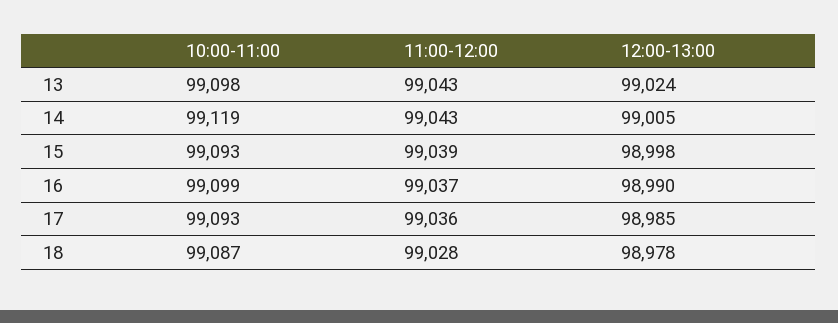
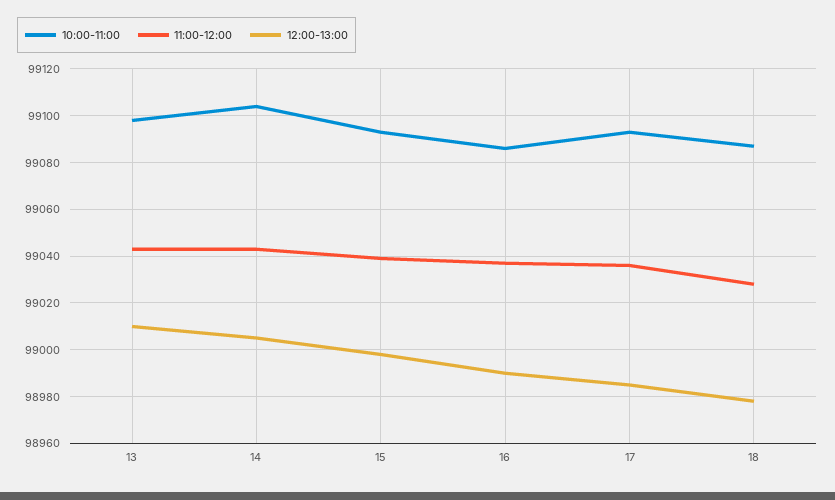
  {
    "10:00-11:00": {
      "13": 99098,
-     "14": 99119,
+     "14": 99105,
      "15": 99093,
-     "16": 99099,
+     "16": 99085,
      "17": 99093,
      "18": 99087
    },
    "11:00-12:00": {
      "13": 99043,
      "14": 99043,
      "15": 99039,
      "16": 99037,
      "17": 99036,
      "18": 99028
    },
    "12:00-13:00": {
-     "13": 99024,
+     "13": 99010,
      "14": 99005,
      "15": 98998,
      "16": 98990,
      "17": 98985,
      "18": 98978
    }
  }

